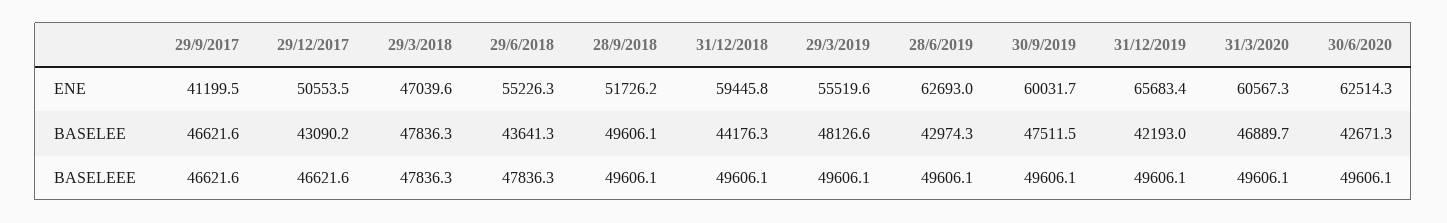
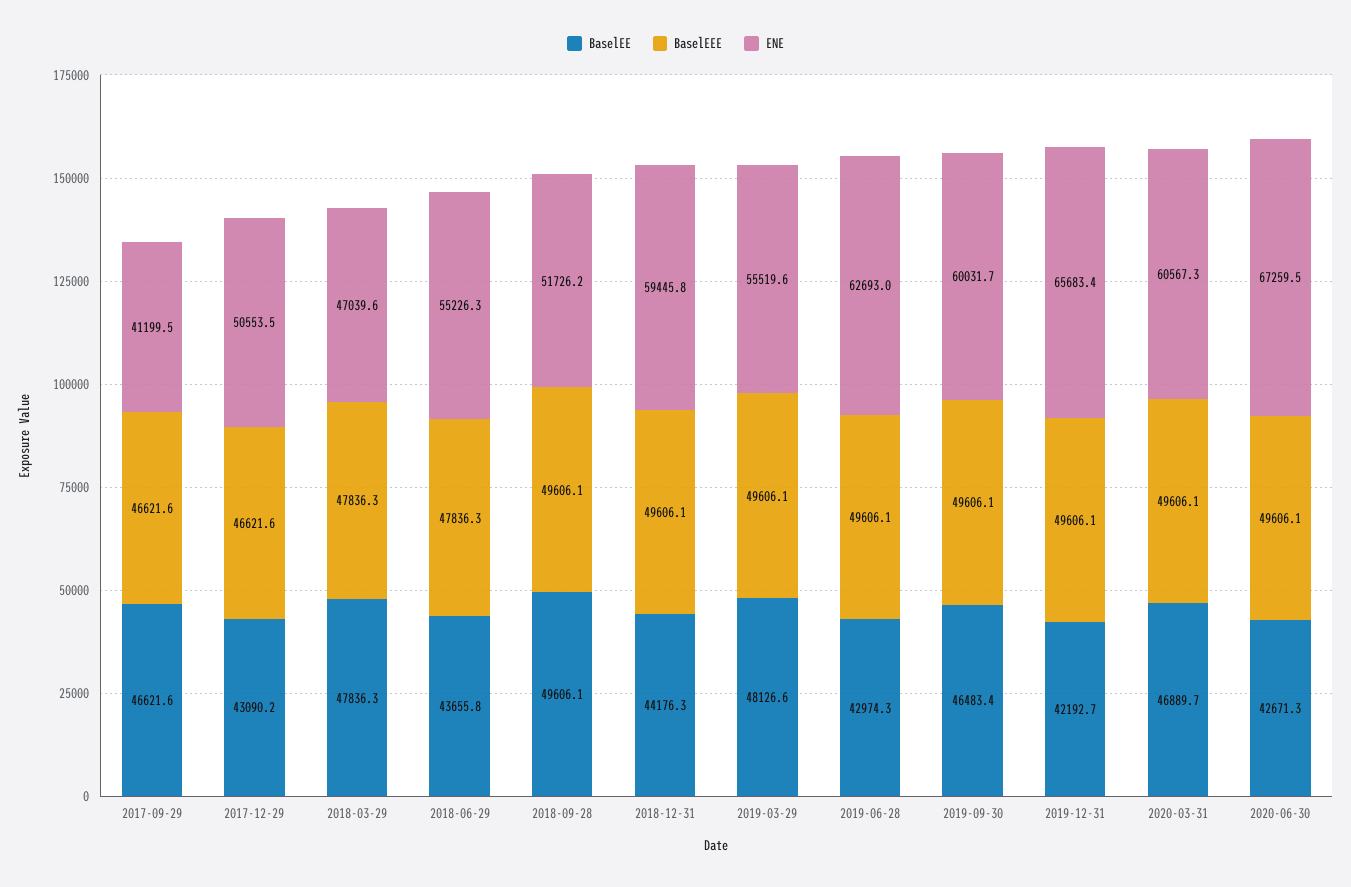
  {
    "ENE": {
      "29/9/2017": 41199.5,
      "29/12/2017": 50553.5,
      "29/3/2018": 47039.6,
      "29/6/2018": 55226.3,
      "28/9/2018": 51726.2,
      "31/12/2018": 59445.8,
      "29/3/2019": 55519.6,
      "28/6/2019": 62693,
      "30/9/2019": 60031.7,
      "31/12/2019": 65683.4,
      "31/3/2020": 60567.3,
-     "30/6/2020": 62514.3
+     "30/6/2020": 67259.5
    },
    "BASELEE": {
      "29/9/2017": 46621.6,
      "29/12/2017": 43090.2,
      "29/3/2018": 47836.3,
-     "29/6/2018": 43641.3,
+     "29/6/2018": 43655.8,
      "28/9/2018": 49606.1,
      "31/12/2018": 44176.3,
      "29/3/2019": 48126.6,
      "28/6/2019": 42974.3,
-     "30/9/2019": 47511.5,
+     "30/9/2019": 46483.4,
-     "31/12/2019": 42193,
+     "31/12/2019": 42192.7,
      "31/3/2020": 46889.7,
      "30/6/2020": 42671.3
    },
    "BASELEEE": {
      "29/9/2017": 46621.6,
      "29/12/2017": 46621.6,
      "29/3/2018": 47836.3,
      "29/6/2018": 47836.3,
      "28/9/2018": 49606.1,
      "31/12/2018": 49606.1,
      "29/3/2019": 49606.1,
      "28/6/2019": 49606.1,
      "30/9/2019": 49606.1,
      "31/12/2019": 49606.1,
      "31/3/2020": 49606.1,
      "30/6/2020": 49606.1
    }
  }

